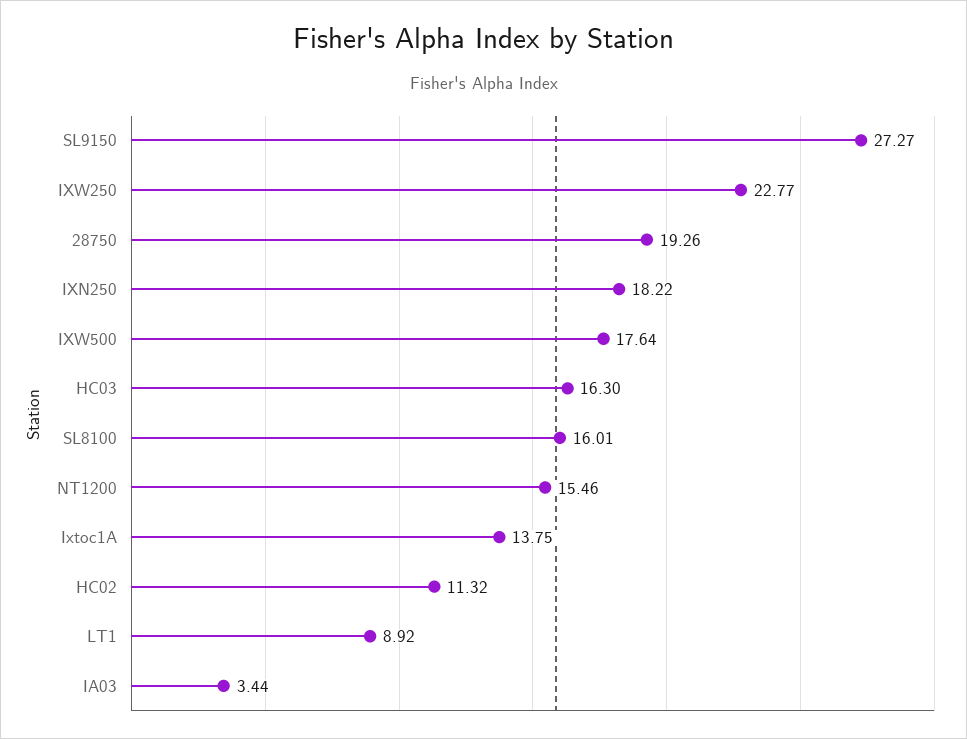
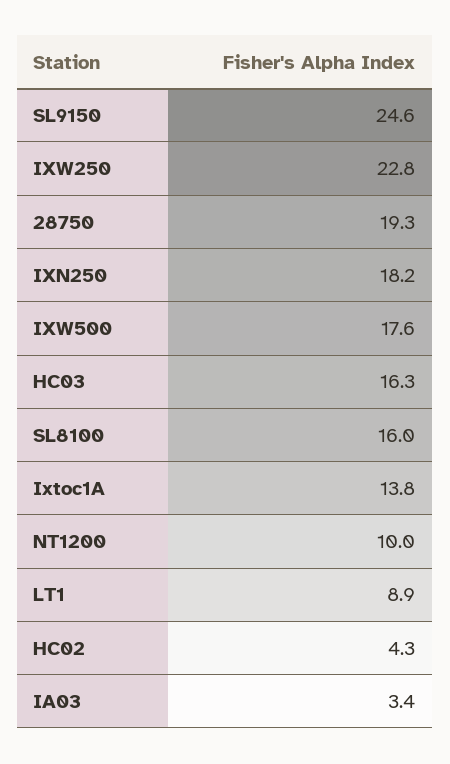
  {
-   "SL9150": 27.27,
+   "SL9150": 24.6,
    "IXW250": 22.77,
    "28750": 19.26,
    "IXN250": 18.22,
    "IXW500": 17.64,
    "HC03": 16.3,
    "SL8100": 16.01,
-   "NT1200": 15.46,
+   "NT1200": 10,
    "Ixtoc1A": 13.75,
-   "HC02": 11.32,
+   "HC02": 4.3,
    "LT1": 8.92,
    "IA03": 3.44
  }

